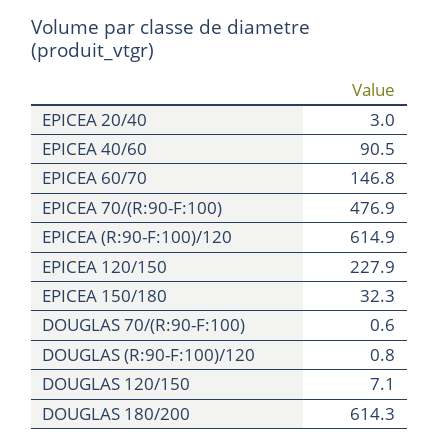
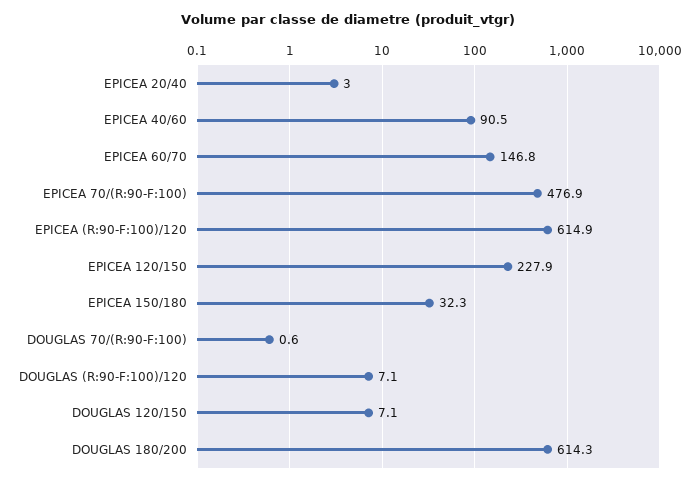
  {
    "EPICEA 20/40": 3,
    "EPICEA 40/60": 90.5,
    "EPICEA 60/70": 146.8,
    "EPICEA 70/(R:90-F:100)": 476.9,
    "EPICEA (R:90-F:100)/120": 614.9,
    "EPICEA 120/150": 227.9,
    "EPICEA 150/180": 32.3,
    "DOUGLAS 70/(R:90-F:100)": 0.6,
-   "DOUGLAS (R:90-F:100)/120": 0.8,
+   "DOUGLAS (R:90-F:100)/120": 7.1,
    "DOUGLAS 120/150": 7.1,
    "DOUGLAS 180/200": 614.3
  }

